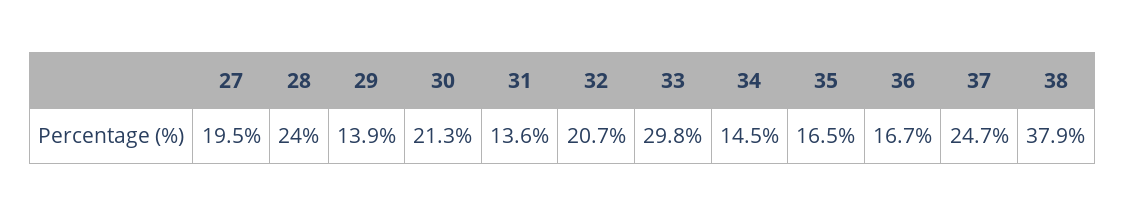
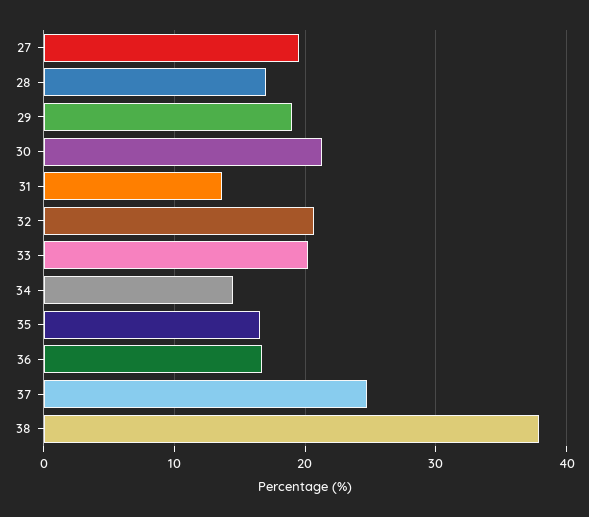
  {
    "27": 19.5,
-   "28": 24,
+   "28": 17,
-   "29": 13.9,
+   "29": 19,
    "30": 21.3,
    "31": 13.6,
    "32": 20.7,
-   "33": 29.8,
+   "33": 20,
    "34": 14.5,
    "35": 16.5,
    "36": 16.7,
    "37": 24.7,
    "38": 37.9
  }

